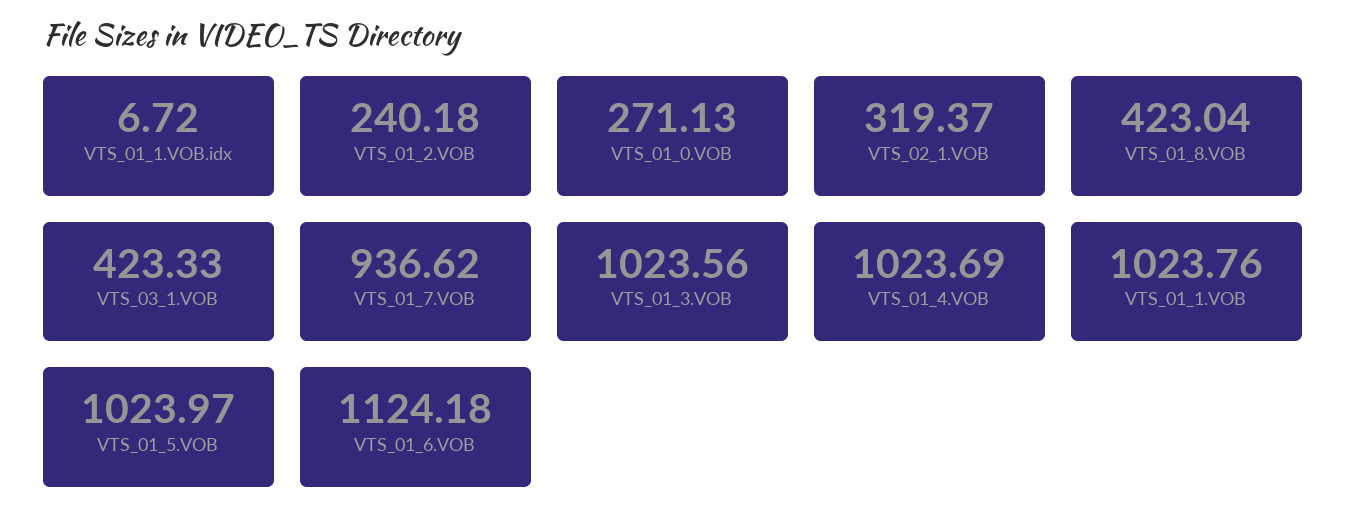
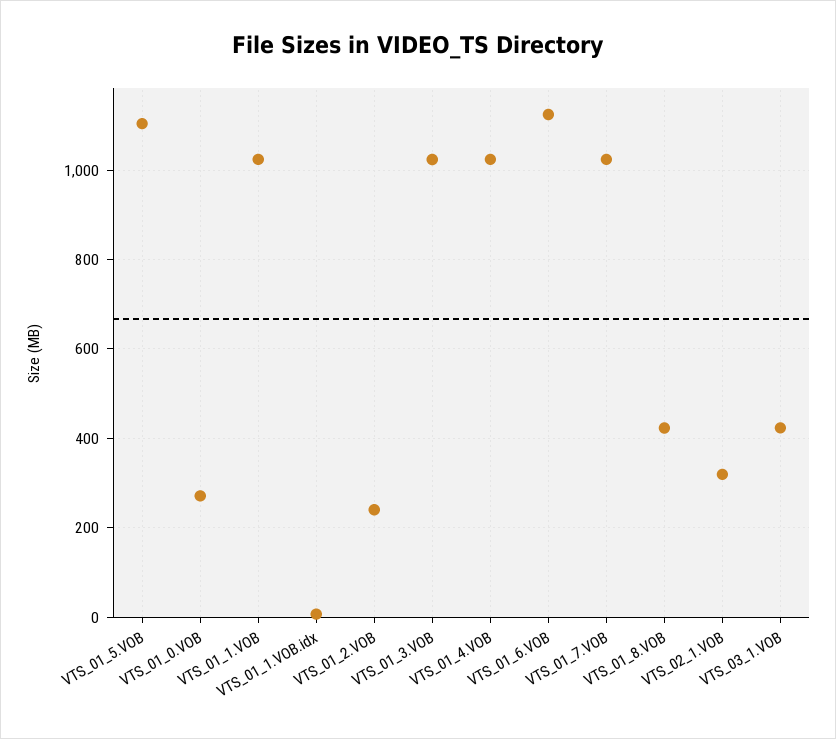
  {
    "VTS_01_1.VOB.idx": 6.72,
    "VTS_01_2.VOB": 240.18,
    "VTS_01_0.VOB": 271.13,
    "VTS_02_1.VOB": 319.37,
    "VTS_01_8.VOB": 423.04,
    "VTS_03_1.VOB": 423.33,
-   "VTS_01_7.VOB": 936.62,
+   "VTS_01_7.VOB": 1020,
    "VTS_01_3.VOB": 1023.56,
    "VTS_01_4.VOB": 1023.69,
    "VTS_01_1.VOB": 1023.76,
-   "VTS_01_5.VOB": 1023.97,
+   "VTS_01_5.VOB": 1100,
    "VTS_01_6.VOB": 1124.18
  }

